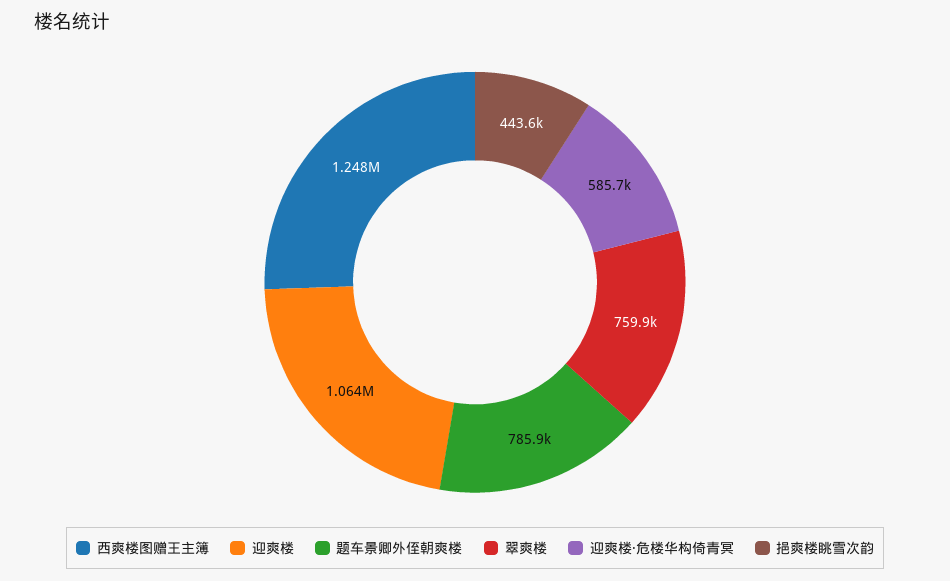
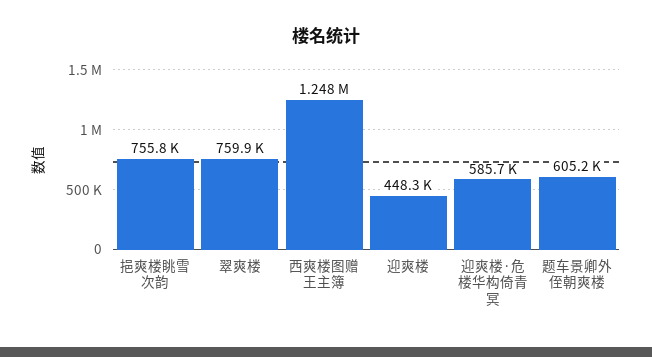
  {
    "西爽楼图赠王主簿": 1248000,
-   "迎爽楼": 1064000,
+   "迎爽楼": 448300,
-   "题车景卿外侄朝爽楼": 785900,
+   "题车景卿外侄朝爽楼": 605200,
    "翠爽楼": 759900,
    "迎爽楼·危楼华构倚青冥": 585700,
-   "挹爽楼眺雪次韵": 443600
+   "挹爽楼眺雪次韵": 755800
  }

